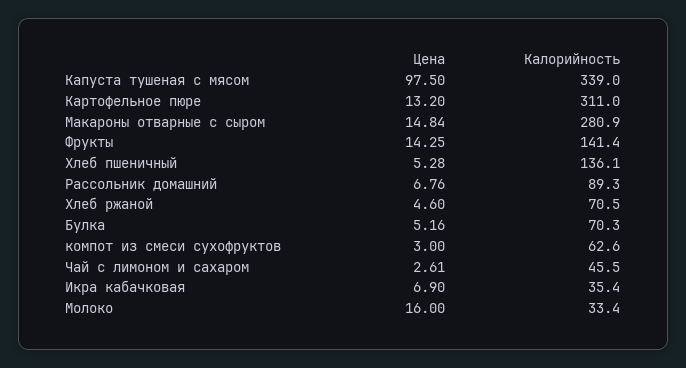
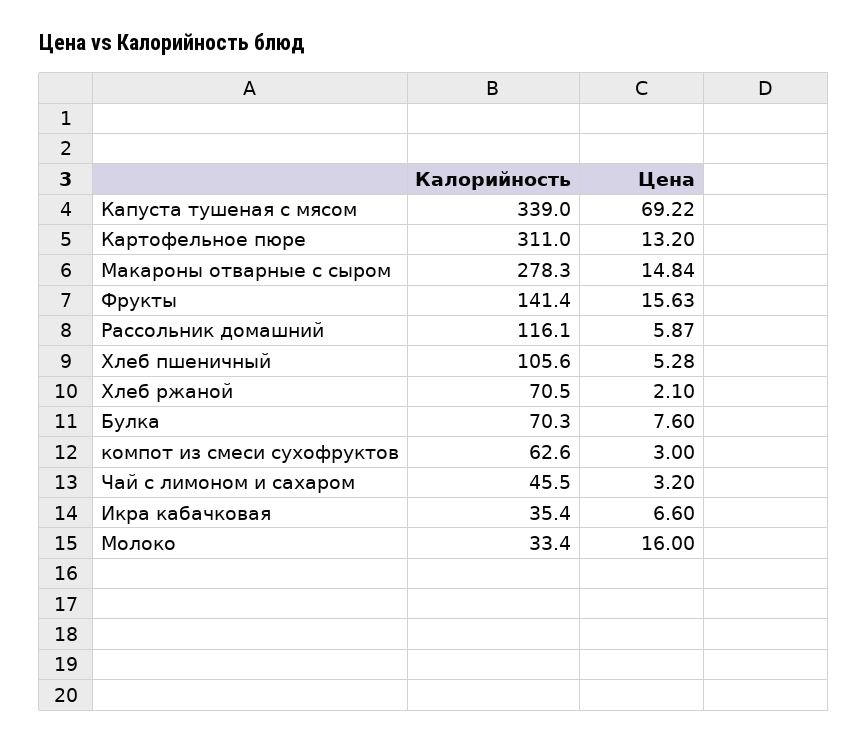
  {
    "Цена": {
-     "Капуста тушеная с мясом": 97.5,
+     "Капуста тушеная с мясом": 69.22,
      "Картофельное пюре": 13.2,
      "Макароны отварные с сыром": 14.84,
-     "Фрукты": 14.25,
+     "Фрукты": 15.63,
      "Хлеб пшеничный": 5.28,
-     "Рассольник домашний": 6.76,
+     "Рассольник домашний": 5.87,
-     "Хлеб ржаной": 4.6,
+     "Хлеб ржаной": 2.1,
-     "Булка": 5.16,
+     "Булка": 7.6,
      "компот из смеси сухофруктов": 3,
-     "Чай с лимоном и сахаром": 2.61,
+     "Чай с лимоном и сахаром": 3.2,
-     "Икра кабачковая": 6.9,
+     "Икра кабачковая": 6.6,
      "Молоко": 16
    },
    "Калорийность": {
      "Капуста тушеная с мясом": 339,
      "Картофельное пюре": 311,
-     "Макароны отварные с сыром": 280.9,
+     "Макароны отварные с сыром": 278.3,
      "Фрукты": 141.4,
-     "Хлеб пшеничный": 136.1,
+     "Хлеб пшеничный": 105.6,
-     "Рассольник домашний": 89.3,
+     "Рассольник домашний": 116.1,
      "Хлеб ржаной": 70.5,
      "Булка": 70.3,
      "компот из смеси сухофруктов": 62.6,
      "Чай с лимоном и сахаром": 45.5,
      "Икра кабачковая": 35.4,
      "Молоко": 33.4
    }
  }

